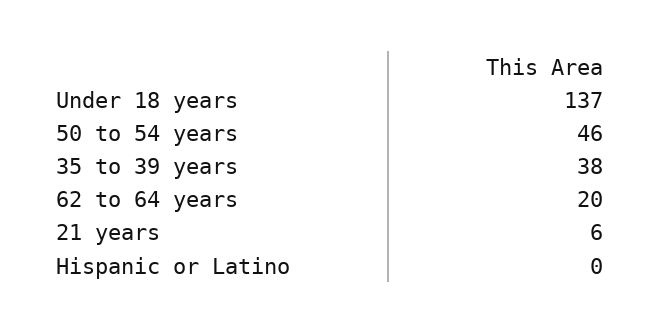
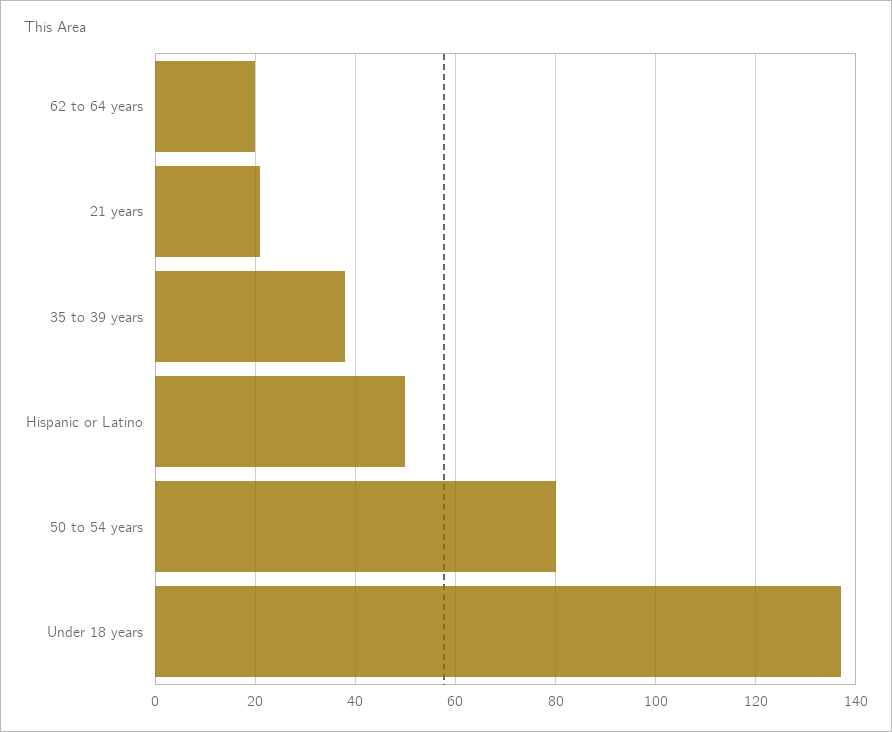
  {
    "Under 18 years": 137,
-   "50 to 54 years": 46,
+   "50 to 54 years": 80,
    "35 to 39 years": 38,
    "62 to 64 years": 20,
-   "21 years": 6,
+   "21 years": 20,
-   "Hispanic or Latino": 0
+   "Hispanic or Latino": 50
  }

